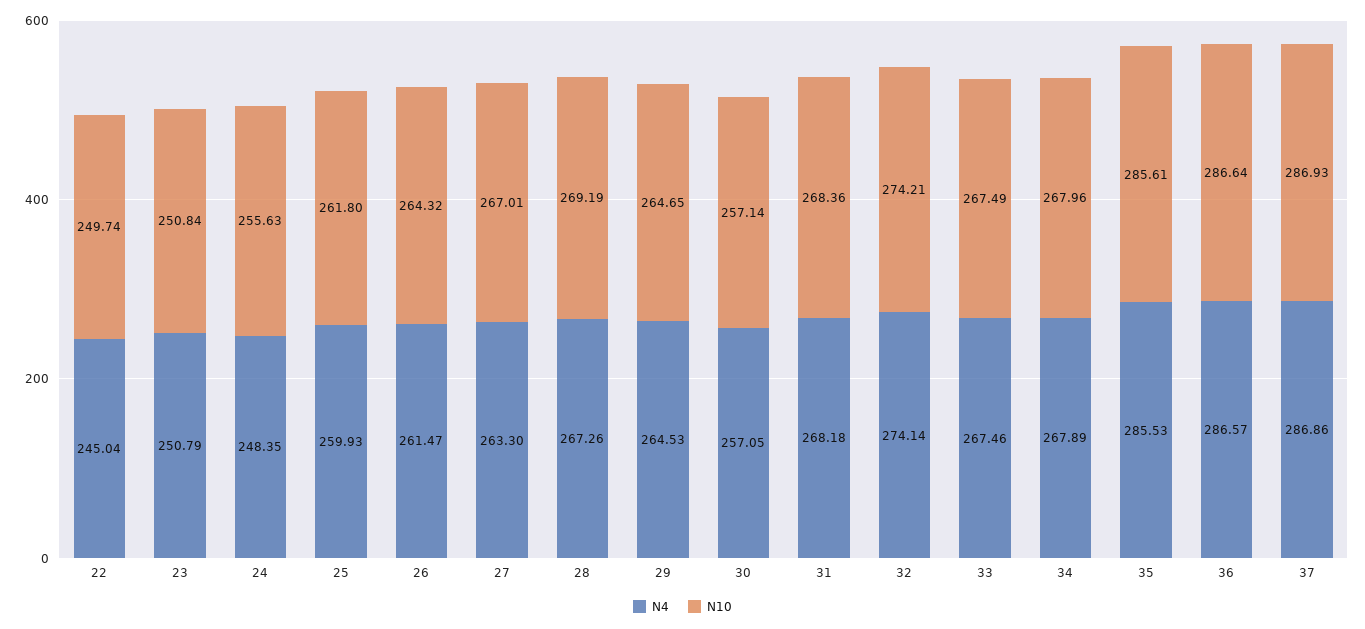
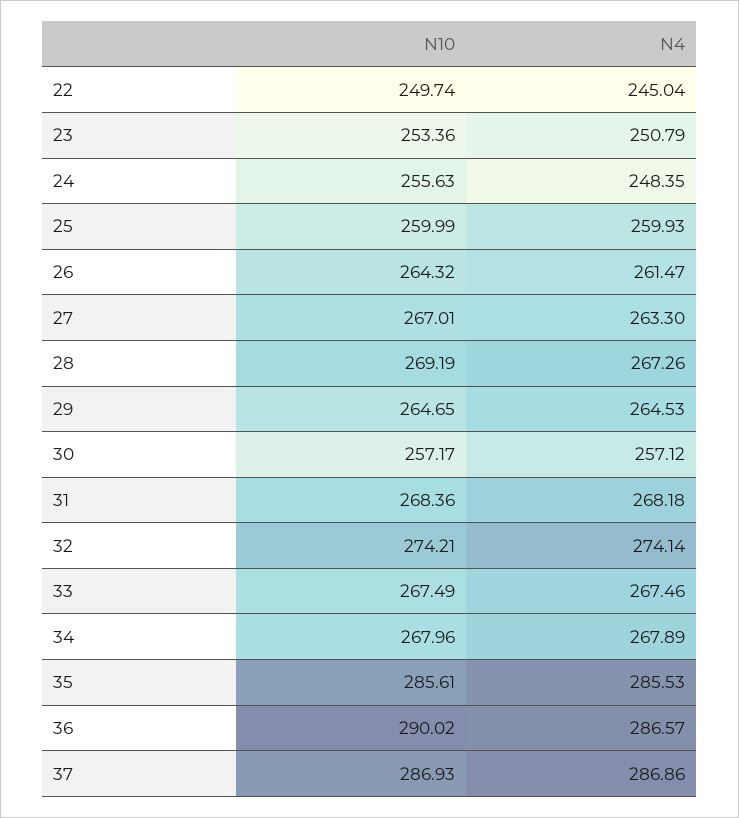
  {
    "N4": {
      "22": 245.04,
      "23": 250.79,
      "24": 248.35,
      "25": 259.93,
      "26": 261.47,
      "27": 263.3,
      "28": 267.26,
      "29": 264.53,
-     "30": 257.05,
+     "30": 257.12,
      "31": 268.18,
      "32": 274.14,
      "33": 267.46,
      "34": 267.89,
      "35": 285.53,
      "36": 286.57,
      "37": 286.86
    },
    "N10": {
      "22": 249.74,
-     "23": 250.84,
+     "23": 253.36,
      "24": 255.63,
-     "25": 261.8,
+     "25": 259.99,
      "26": 264.32,
      "27": 267.01,
      "28": 269.19,
      "29": 264.65,
-     "30": 257.14,
+     "30": 257.17,
      "31": 268.36,
      "32": 274.21,
      "33": 267.49,
      "34": 267.96,
      "35": 285.61,
-     "36": 286.64,
+     "36": 290.02,
      "37": 286.93
    }
  }

